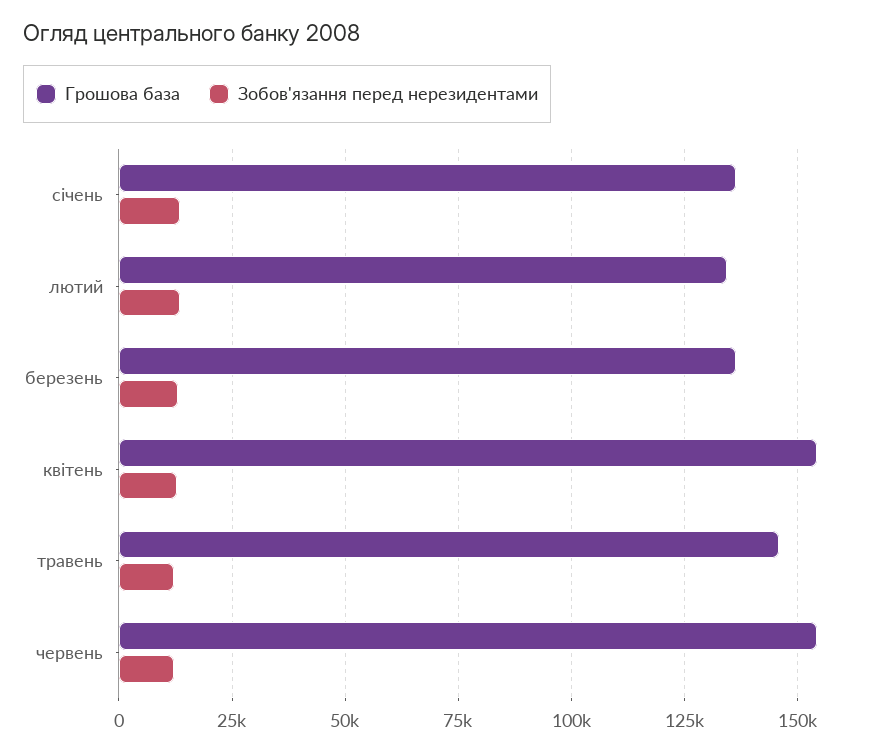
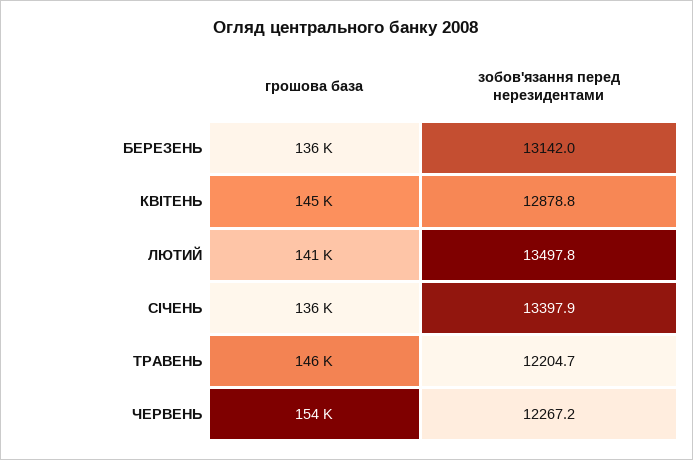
  {
    "Грошова база": {
      "січень": 136000,
-     "лютий": 135000,
+     "лютий": 141000,
      "березень": 136000,
-     "квітень": 155000,
+     "квітень": 145000,
      "травень": 146000,
      "червень": 154000
    },
    "Зобов'язання перед нерезидентами": {
      "січень": 13397.9,
      "лютий": 13497.8,
      "березень": 13142,
      "квітень": 12878.8,
      "травень": 12204.7,
      "червень": 12267.2
    }
  }

